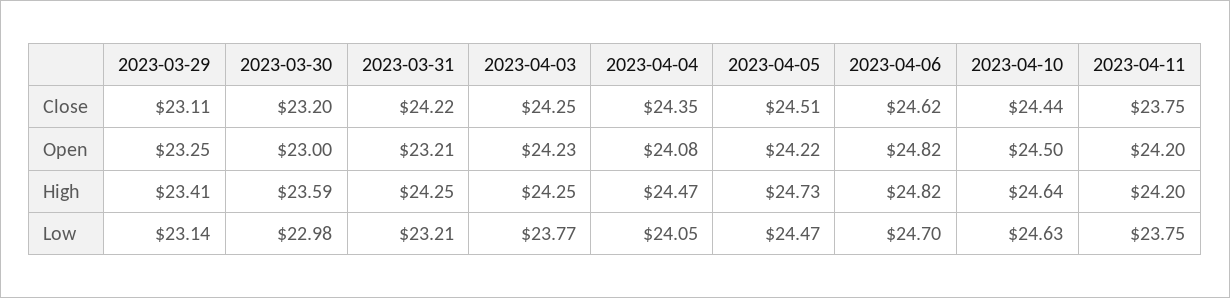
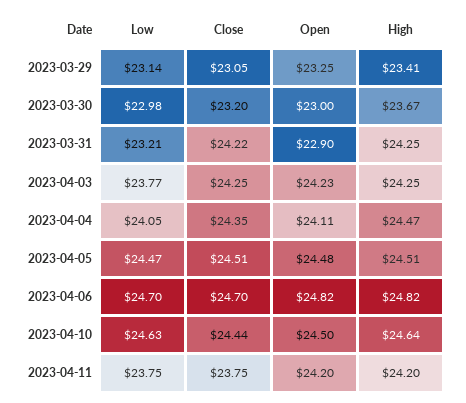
  {
    "2023-03-29": {
-     "Close": 23.11,
+     "Close": 23.05,
      "Open": 23.25,
      "High": 23.41,
      "Low": 23.14
    },
    "2023-03-30": {
      "Close": 23.2,
      "Open": 23,
-     "High": 23.59,
+     "High": 23.67,
      "Low": 22.98
    },
    "2023-03-31": {
      "Close": 24.22,
-     "Open": 23.21,
+     "Open": 22.9,
      "High": 24.25,
      "Low": 23.21
    },
    "2023-04-03": {
      "Close": 24.25,
      "Open": 24.23,
      "High": 24.25,
      "Low": 23.77
    },
    "2023-04-04": {
      "Close": 24.35,
-     "Open": 24.08,
+     "Open": 24.11,
      "High": 24.47,
      "Low": 24.05
    },
    "2023-04-05": {
      "Close": 24.51,
-     "Open": 24.22,
+     "Open": 24.48,
-     "High": 24.73,
+     "High": 24.51,
      "Low": 24.47
    },
    "2023-04-06": {
-     "Close": 24.62,
+     "Close": 24.7,
      "Open": 24.82,
      "High": 24.82,
      "Low": 24.7
    },
    "2023-04-10": {
      "Close": 24.44,
      "Open": 24.5,
      "High": 24.64,
      "Low": 24.63
    },
    "2023-04-11": {
      "Close": 23.75,
      "Open": 24.2,
      "High": 24.2,
      "Low": 23.75
    }
  }

